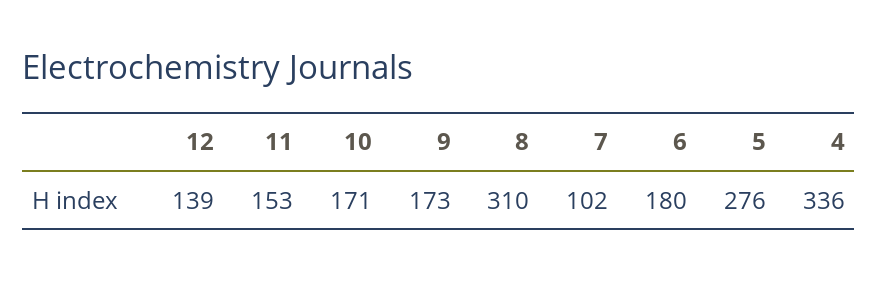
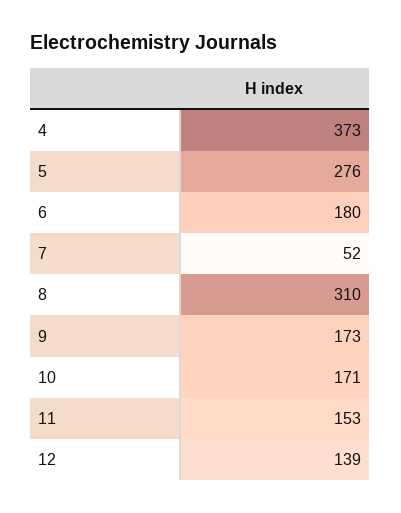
  {
    "12": 139,
    "11": 153,
    "10": 171,
    "9": 173,
    "8": 310,
-   "7": 102,
+   "7": 52,
    "6": 180,
    "5": 276,
-   "4": 336
+   "4": 373
  }

